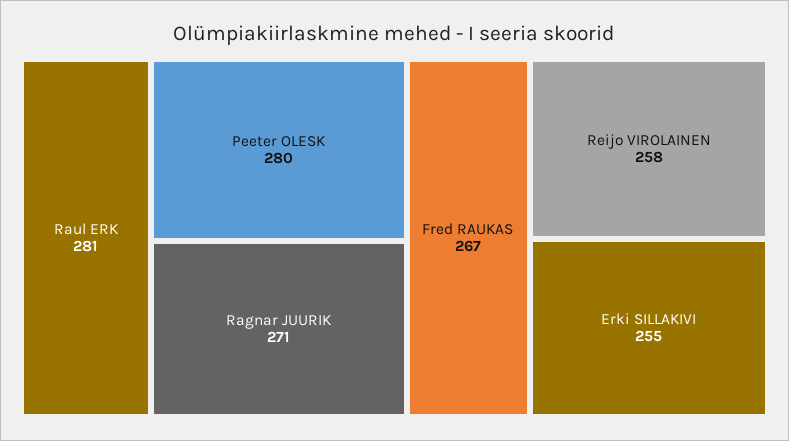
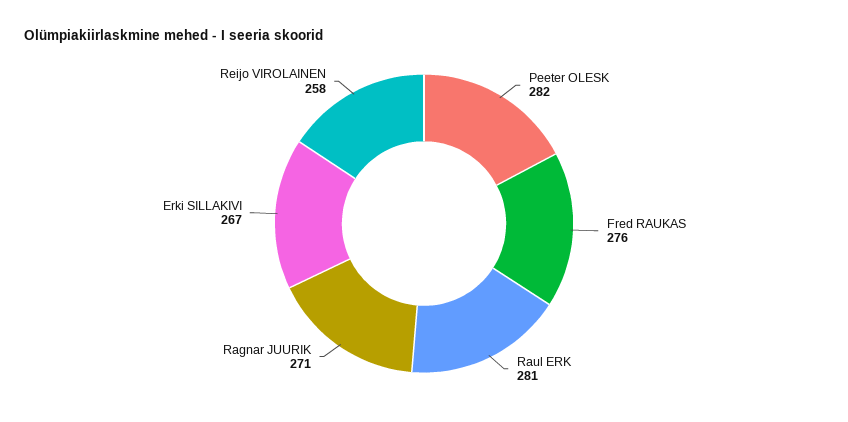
  {
    "Raul ERK": 281,
-   "Peeter OLESK": 280,
+   "Peeter OLESK": 282,
    "Ragnar JUURIK": 271,
-   "Fred RAUKAS": 267,
+   "Fred RAUKAS": 276,
    "Reijo VIROLAINEN": 258,
-   "Erki SILLAKIVI": 255
+   "Erki SILLAKIVI": 267
  }

